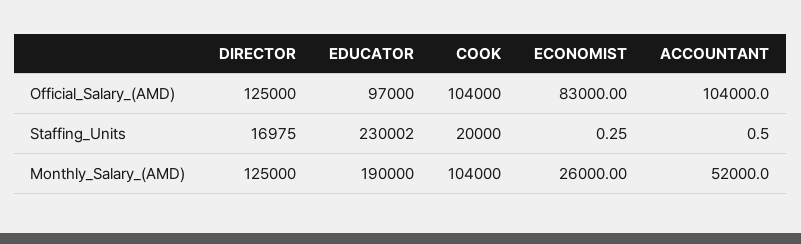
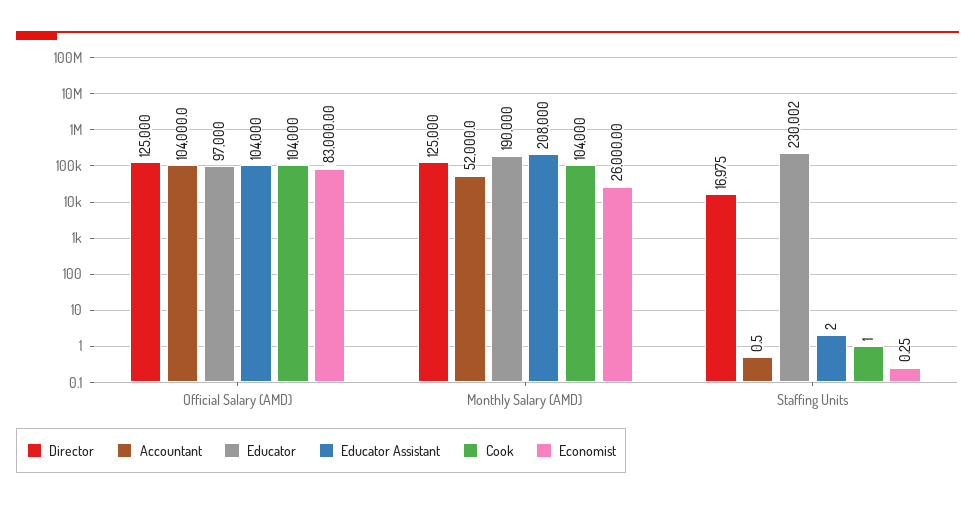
  {
    "DIRECTOR": {
      "Official_Salary_(AMD)": 125000,
      "Staffing_Units": 16975,
      "Monthly_Salary_(AMD)": 125000
    },
    "EDUCATOR": {
      "Official_Salary_(AMD)": 97000,
      "Staffing_Units": 230002,
      "Monthly_Salary_(AMD)": 190000
    },
    "COOK": {
      "Official_Salary_(AMD)": 104000,
-     "Staffing_Units": 20000,
+     "Staffing_Units": 1,
      "Monthly_Salary_(AMD)": 104000
    },
    "ECONOMIST": {
      "Official_Salary_(AMD)": 83000,
      "Staffing_Units": 0.25,
      "Monthly_Salary_(AMD)": 26000
    },
    "ACCOUNTANT": {
      "Official_Salary_(AMD)": 104000,
      "Staffing_Units": 0.5,
      "Monthly_Salary_(AMD)": 52000
-   }
+   },
+   "Educator Assistant": {
+     "Official_Salary_(AMD)": 104000,
+     "Monthly_Salary_(AMD)": 208000,
+     "Staffing_Units": 2
+   }
  }

